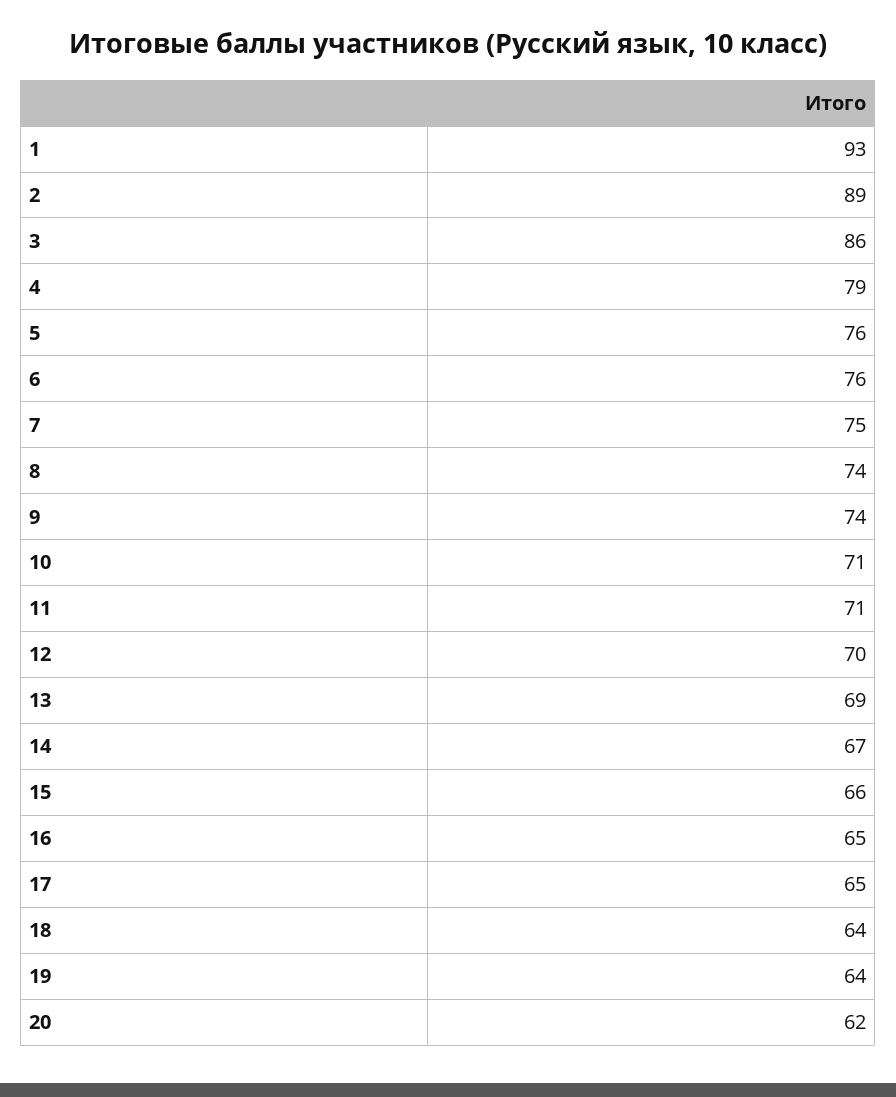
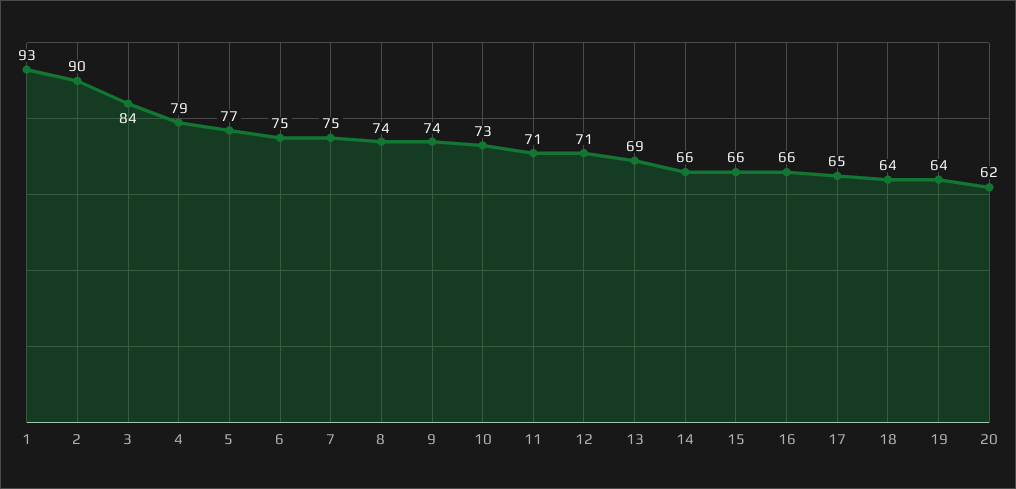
  {
    "1": 93,
-   "2": 89,
+   "2": 90,
-   "3": 86,
+   "3": 84,
    "4": 79,
-   "5": 76,
+   "5": 77,
-   "6": 76,
+   "6": 75,
    "7": 75,
    "8": 74,
    "9": 74,
-   "10": 71,
+   "10": 73,
    "11": 71,
-   "12": 70,
+   "12": 71,
    "13": 69,
-   "14": 67,
+   "14": 66,
    "15": 66,
-   "16": 65,
+   "16": 66,
    "17": 65,
    "18": 64,
    "19": 64,
    "20": 62
  }

